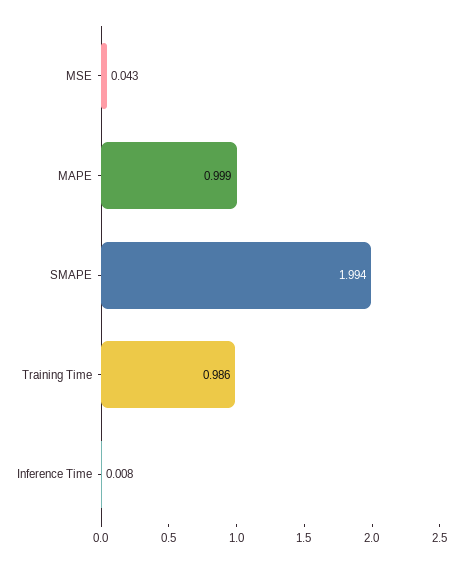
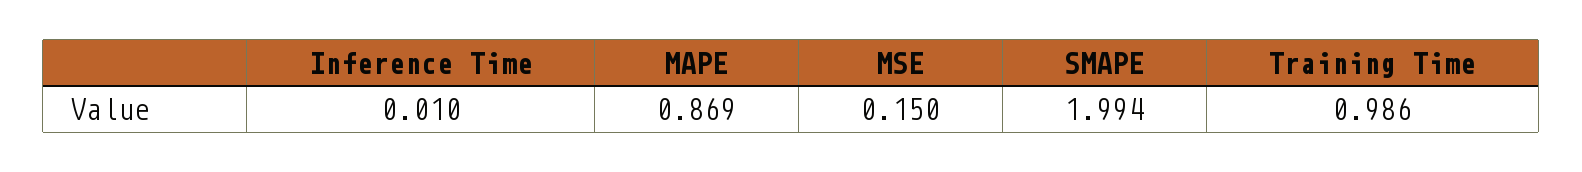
  {
-   "MSE": 0.043,
+   "MSE": 0.15,
-   "MAPE": 0.999,
+   "MAPE": 0.869,
    "SMAPE": 1.994,
    "Training Time": 0.986,
-   "Inference Time": 0.008
+   "Inference Time": 0.01
  }

